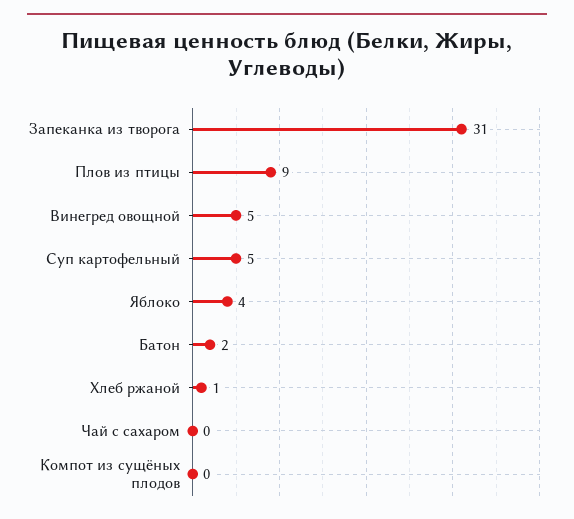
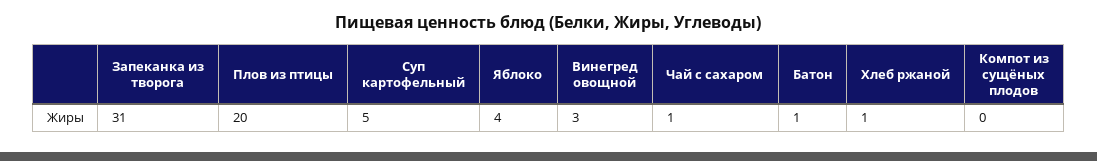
  {
    "Запеканка из творога": 31,
-   "Плов из птицы": 9,
+   "Плов из птицы": 20,
-   "Винегред овощной": 5,
+   "Винегред овощной": 3,
    "Суп картофельный": 5,
    "Яблоко": 4,
-   "Батон": 2,
+   "Батон": 1,
    "Хлеб ржаной": 1,
-   "Чай с сахаром": 0,
+   "Чай с сахаром": 1,
    "Компот из сущёных плодов": 0
  }

